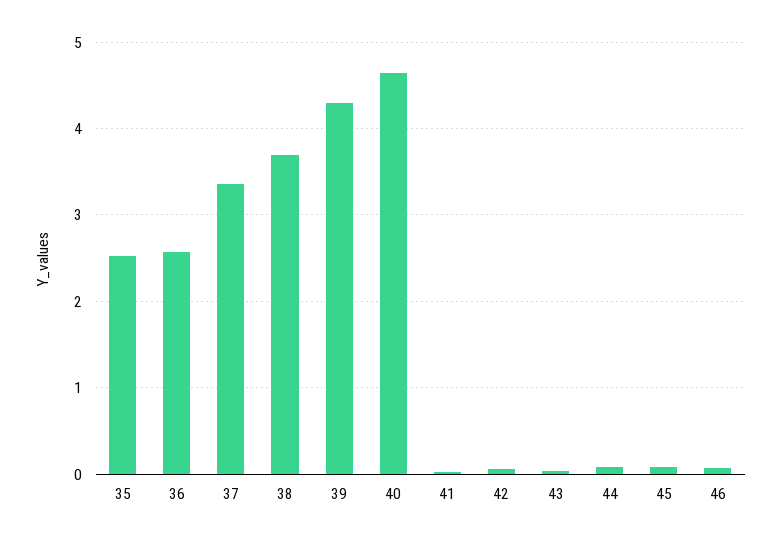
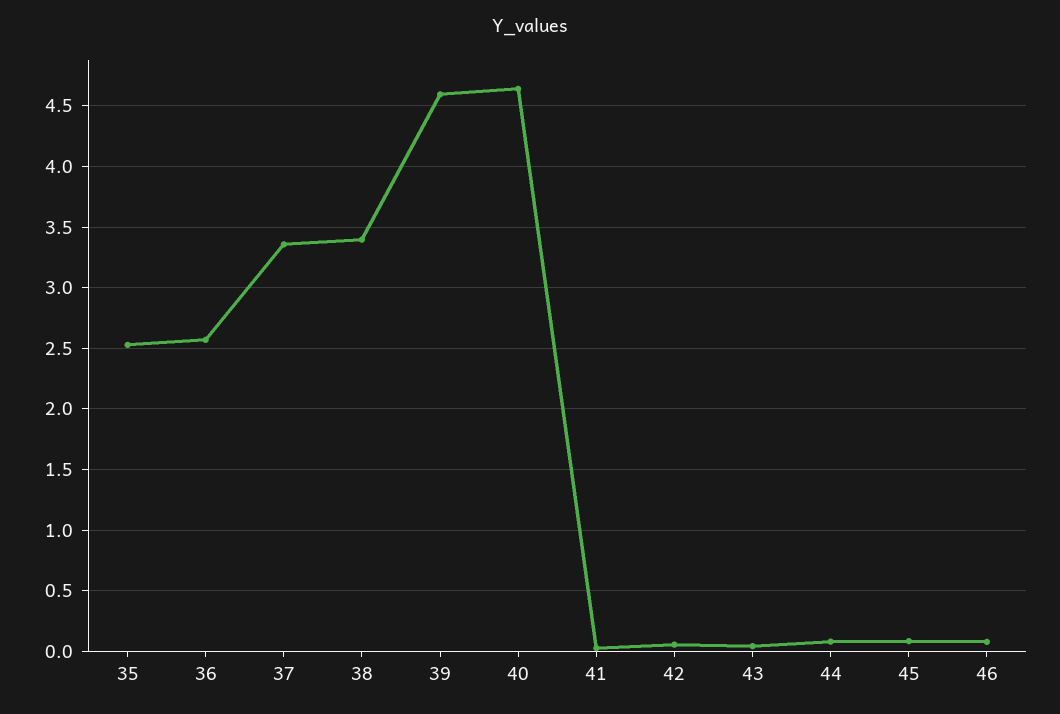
  {
    "35": 2.55,
    "36": 2.55,
    "37": 3.35,
-   "38": 3.7,
+   "38": 3.4,
-   "39": 4.3,
+   "39": 4.6,
    "40": 4.65,
    "41": 0.05,
    "42": 0.05,
    "43": 0.05,
    "44": 0.1,
    "45": 0.1,
    "46": 0.1
  }

